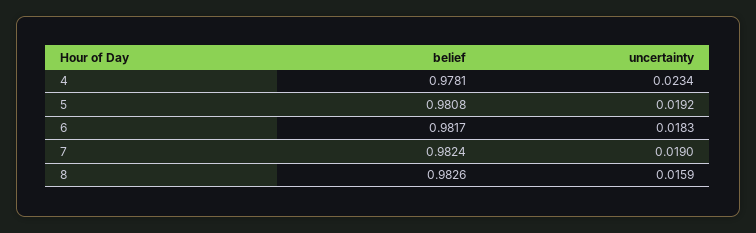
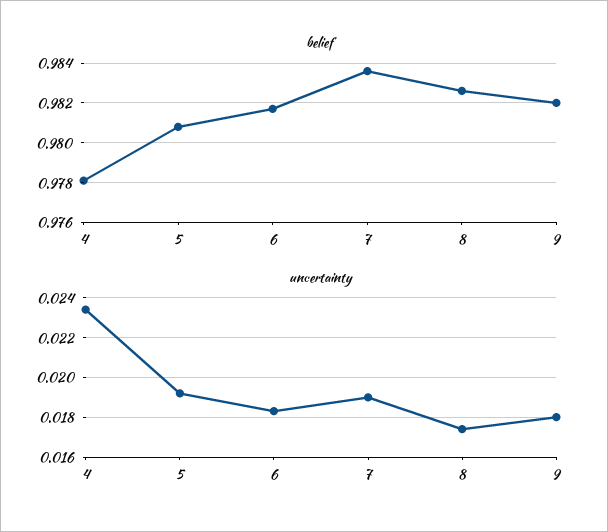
  {
    "belief": {
      "4": 0.9781,
      "5": 0.9808,
      "6": 0.9817,
-     "7": 0.9824,
+     "7": 0.9835,
-     "8": 0.9826
+     "8": 0.9826,
+     "9": 0.982
    },
    "uncertainty": {
      "4": 0.0234,
      "5": 0.0192,
      "6": 0.0183,
      "7": 0.019,
-     "8": 0.0159
+     "8": 0.0175,
+     "9": 0.018
    }
  }

